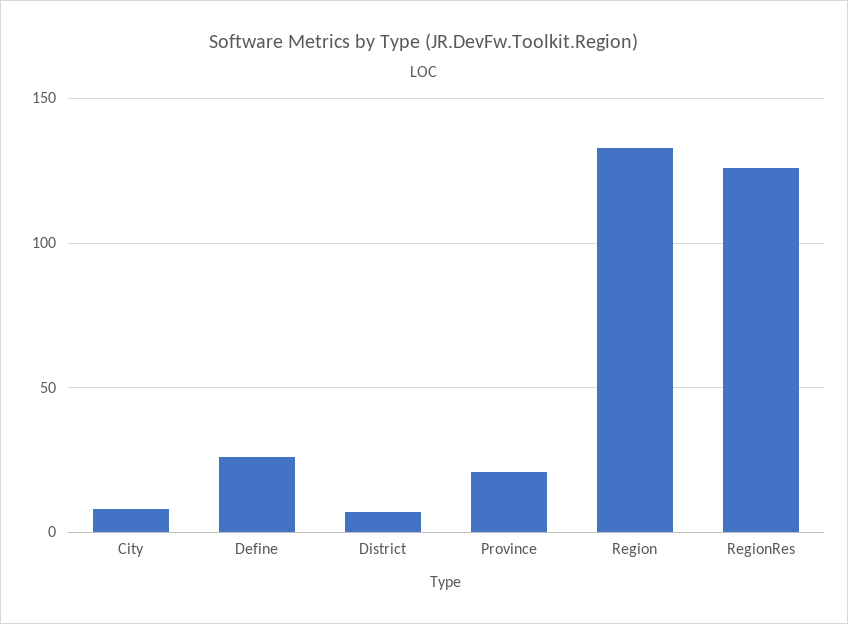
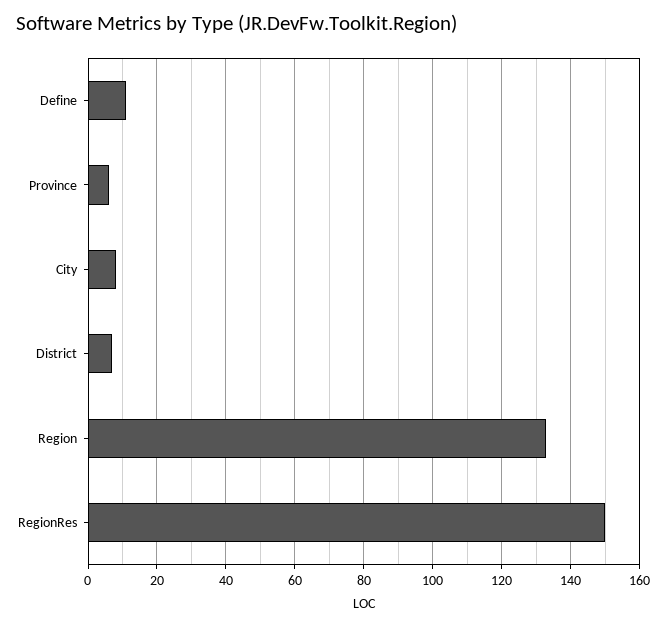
  {
    "City": 10,
-   "Define": 25,
+   "Define": 10,
    "District": 5,
-   "Province": 20,
+   "Province": 5,
    "Region": 135,
-   "RegionRes": 125
+   "RegionRes": 150
  }

